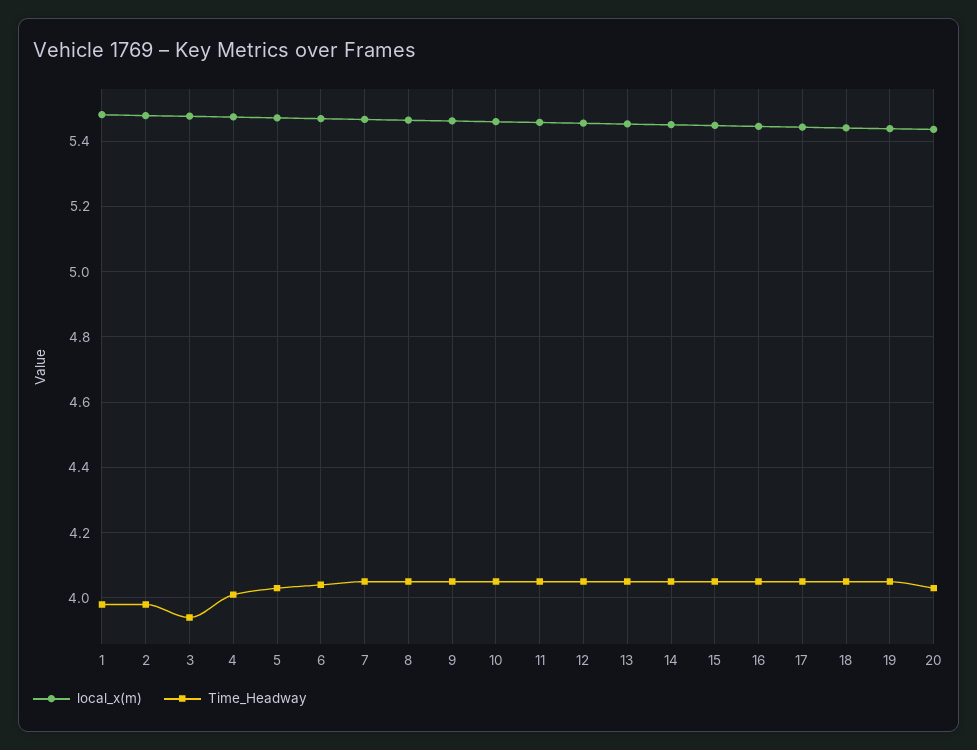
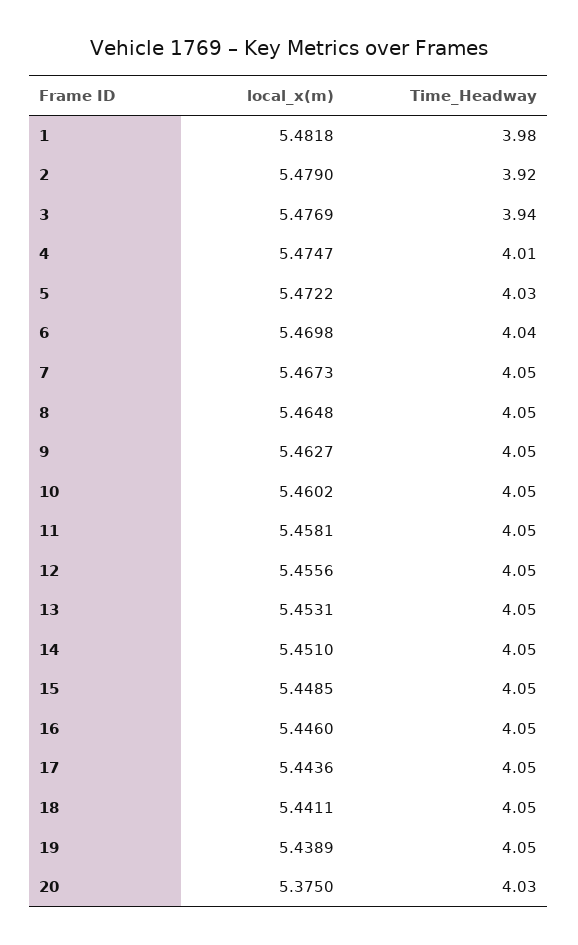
  {
    "local_x(m)": {
      "1": 5.4818,
      "2": 5.479,
      "3": 5.4769,
      "4": 5.4747,
      "5": 5.4722,
      "6": 5.4698,
      "7": 5.4673,
      "8": 5.4648,
      "9": 5.4627,
      "10": 5.4602,
      "11": 5.4581,
      "12": 5.4556,
      "13": 5.4531,
      "14": 5.451,
      "15": 5.4485,
      "16": 5.446,
      "17": 5.4436,
      "18": 5.4411,
      "19": 5.4389,
-     "20": 5.44
+     "20": 5.375
    },
    "Time_Headway": {
      "1": 3.98,
-     "2": 3.98,
+     "2": 3.92,
      "3": 3.94,
      "4": 4.01,
      "5": 4.03,
      "6": 4.04,
      "7": 4.05,
      "8": 4.05,
      "9": 4.05,
      "10": 4.05,
      "11": 4.05,
      "12": 4.05,
      "13": 4.05,
      "14": 4.05,
      "15": 4.05,
      "16": 4.05,
      "17": 4.05,
      "18": 4.05,
      "19": 4.05,
      "20": 4.03
    }
  }

